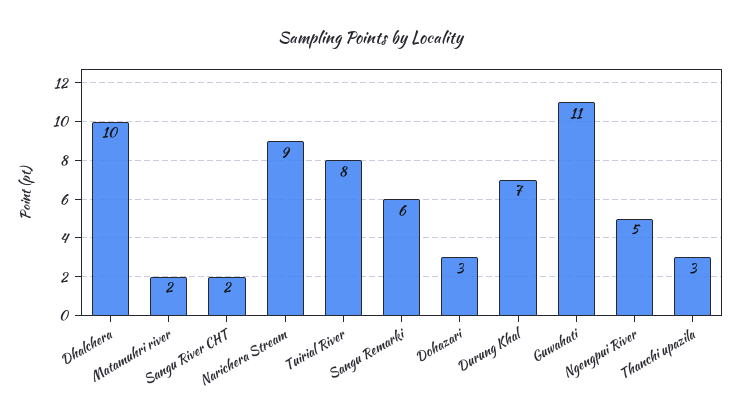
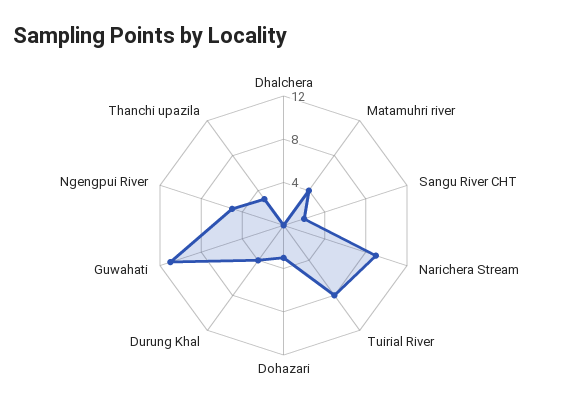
  {
-   "Dhalchera": 10,
+   "Dhalchera": 0,
-   "Matamuhri river": 2,
+   "Matamuhri river": 4,
    "Sangu River CHT": 2,
    "Narichera Stream": 9,
    "Tuirial River": 8,
-   "Sangu Remarki": 6,
    "Dohazari": 3,
-   "Durung Khal": 7,
+   "Durung Khal": 4,
    "Guwahati": 11,
    "Ngengpui River": 5,
    "Thanchi upazila": 3
  }

